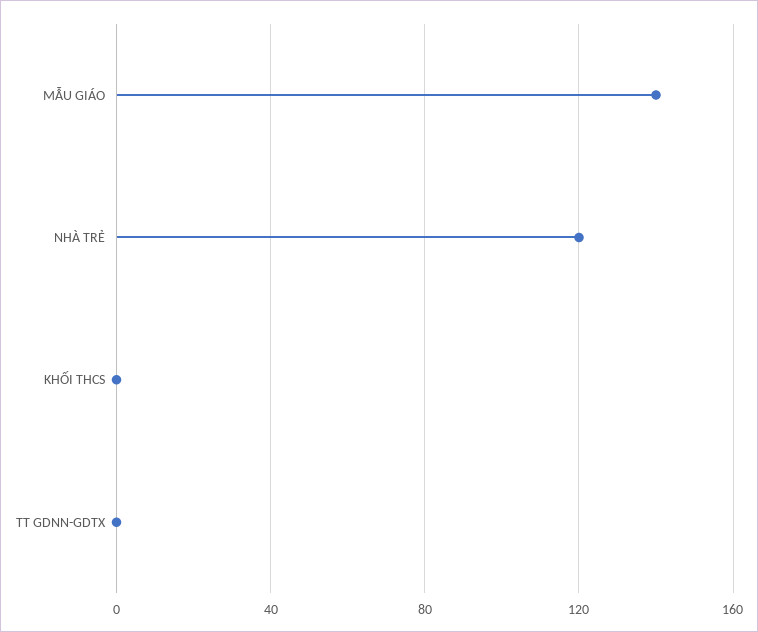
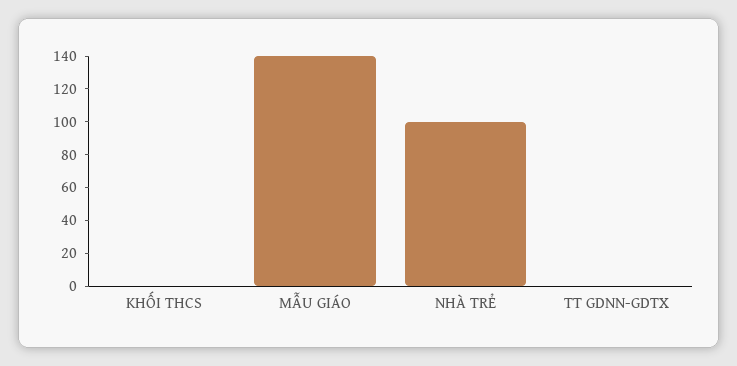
  {
    "MẪU GIÁO": 140,
-   "NHÀ TRẺ": 120,
+   "NHÀ TRẺ": 100,
    "KHỐI THCS": 0,
    "TT GDNN-GDTX": 0
  }

